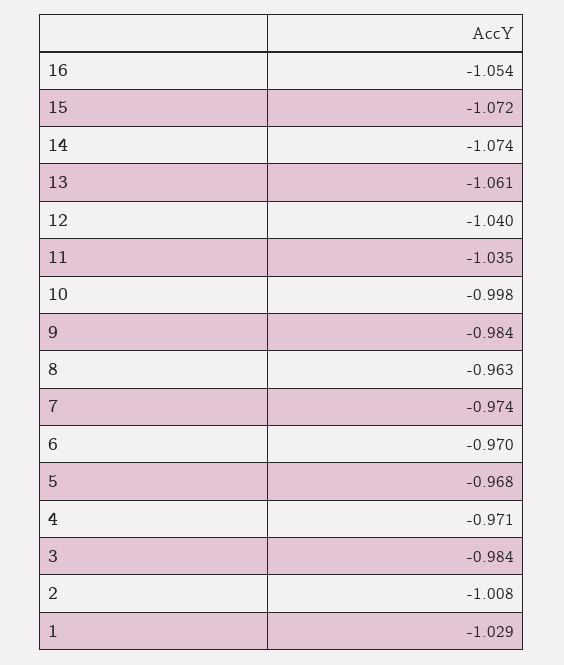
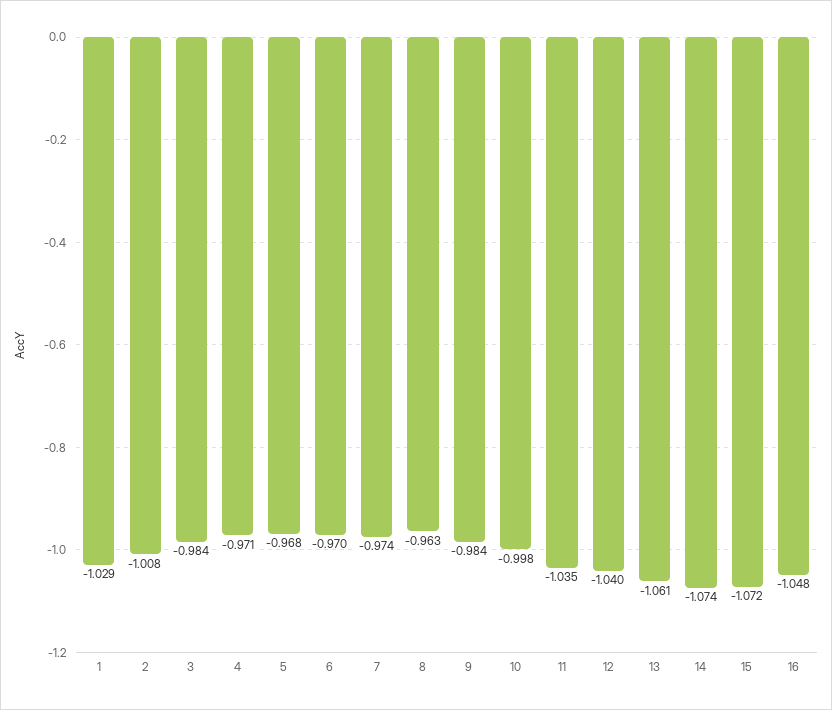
  {
-   "16": -1.054,
+   "16": -1.048,
    "15": -1.072,
    "14": -1.074,
    "13": -1.061,
    "12": -1.04,
    "11": -1.035,
    "10": -0.998,
    "9": -0.984,
    "8": -0.963,
    "7": -0.974,
    "6": -0.97,
    "5": -0.968,
    "4": -0.971,
    "3": -0.984,
    "2": -1.008,
    "1": -1.029
  }

